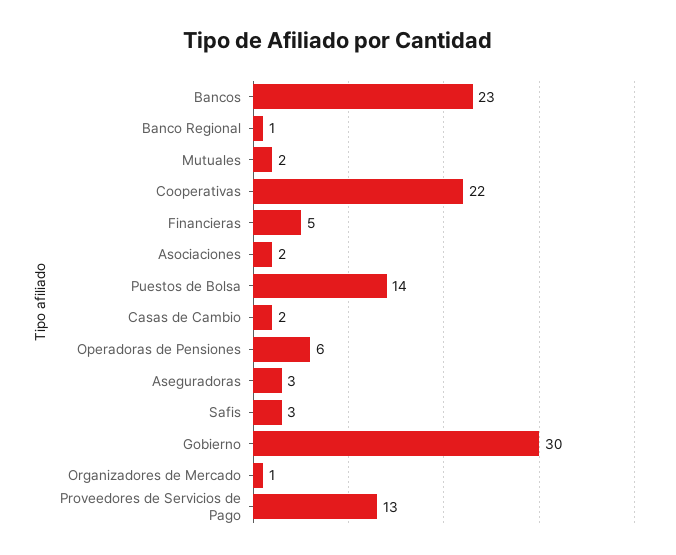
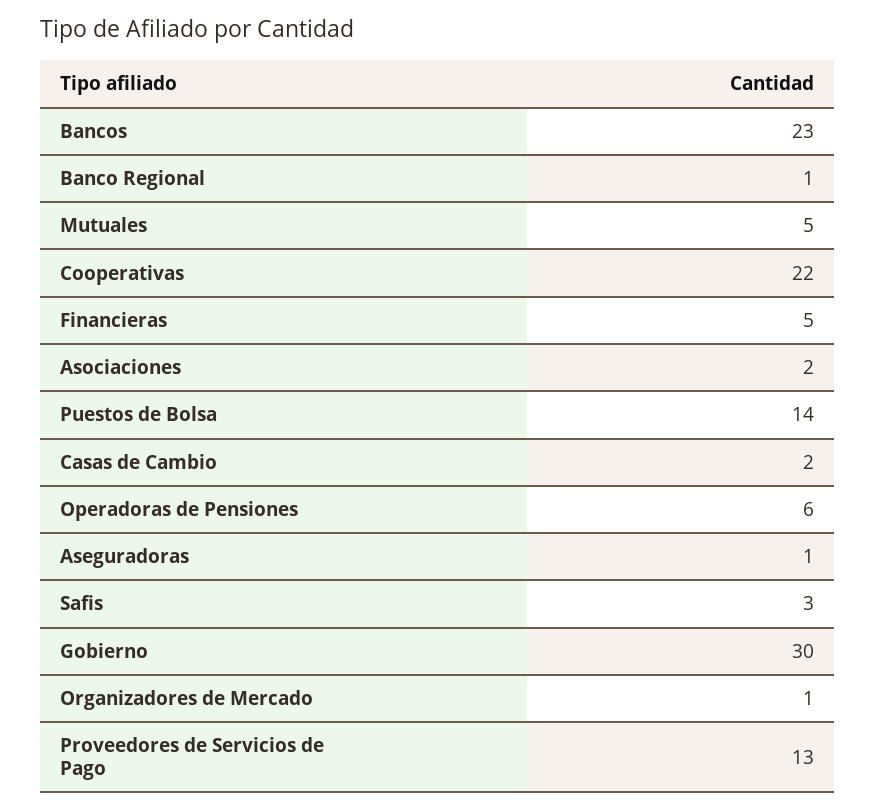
  {
    "Bancos": 23,
    "Banco Regional": 1,
-   "Mutuales": 2,
+   "Mutuales": 5,
    "Cooperativas": 22,
    "Financieras": 5,
    "Asociaciones": 2,
    "Puestos de Bolsa": 14,
    "Casas de Cambio": 2,
    "Operadoras de Pensiones": 6,
-   "Aseguradoras": 3,
+   "Aseguradoras": 1,
    "Safis": 3,
    "Gobierno": 30,
    "Organizadores de Mercado": 1,
    "Proveedores de Servicios de Pago": 13
  }

